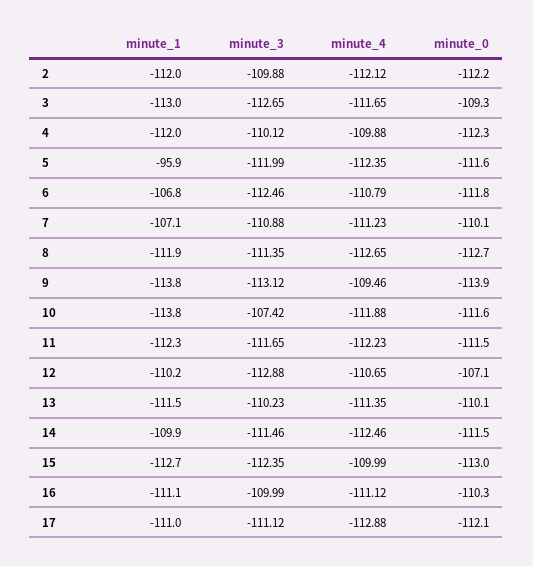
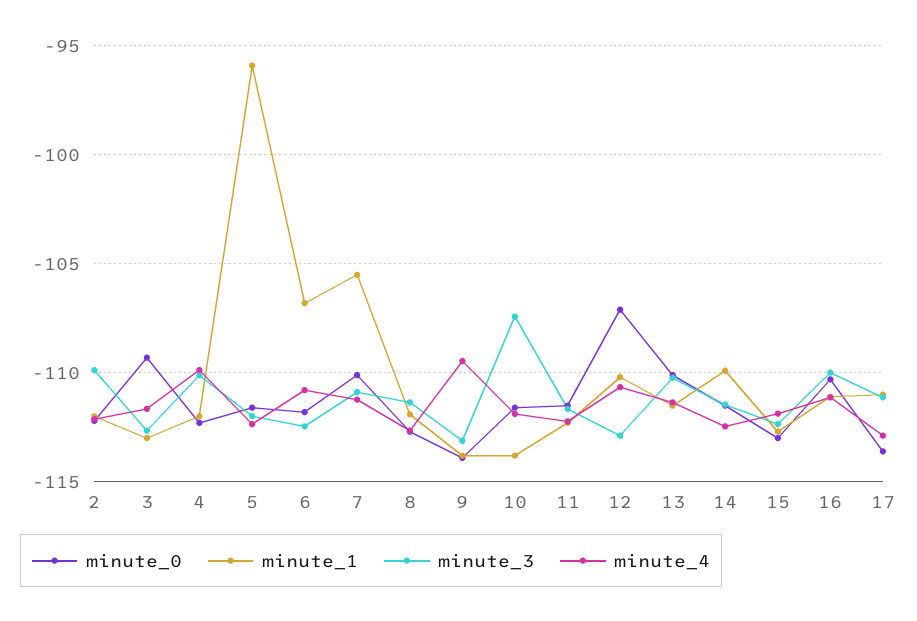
  {
    "minute_1": {
      "2": -112,
      "3": -113,
      "4": -112,
      "5": -95.9,
      "6": -106.8,
-     "7": -107.1,
+     "7": -105.5,
      "8": -111.9,
      "9": -113.8,
      "10": -113.8,
      "11": -112.3,
      "12": -110.2,
      "13": -111.5,
      "14": -109.9,
      "15": -112.7,
      "16": -111.1,
      "17": -111
    },
    "minute_3": {
      "2": -109.88,
      "3": -112.65,
      "4": -110.12,
      "5": -111.99,
      "6": -112.46,
      "7": -110.88,
      "8": -111.35,
      "9": -113.12,
      "10": -107.42,
      "11": -111.65,
      "12": -112.88,
      "13": -110.23,
      "14": -111.46,
      "15": -112.35,
      "16": -109.99,
      "17": -111.12
    },
    "minute_4": {
      "2": -112.12,
      "3": -111.65,
      "4": -109.88,
      "5": -112.35,
      "6": -110.79,
      "7": -111.23,
      "8": -112.65,
      "9": -109.46,
      "10": -111.88,
      "11": -112.23,
      "12": -110.65,
      "13": -111.35,
      "14": -112.46,
-     "15": -109.99,
+     "15": -112,
      "16": -111.12,
      "17": -112.88
    },
    "minute_0": {
      "2": -112.2,
      "3": -109.3,
      "4": -112.3,
      "5": -111.6,
      "6": -111.8,
      "7": -110.1,
      "8": -112.7,
      "9": -113.9,
      "10": -111.6,
      "11": -111.5,
      "12": -107.1,
      "13": -110.1,
      "14": -111.5,
      "15": -113,
      "16": -110.3,
-     "17": -112.1
+     "17": -113.5
    }
  }

